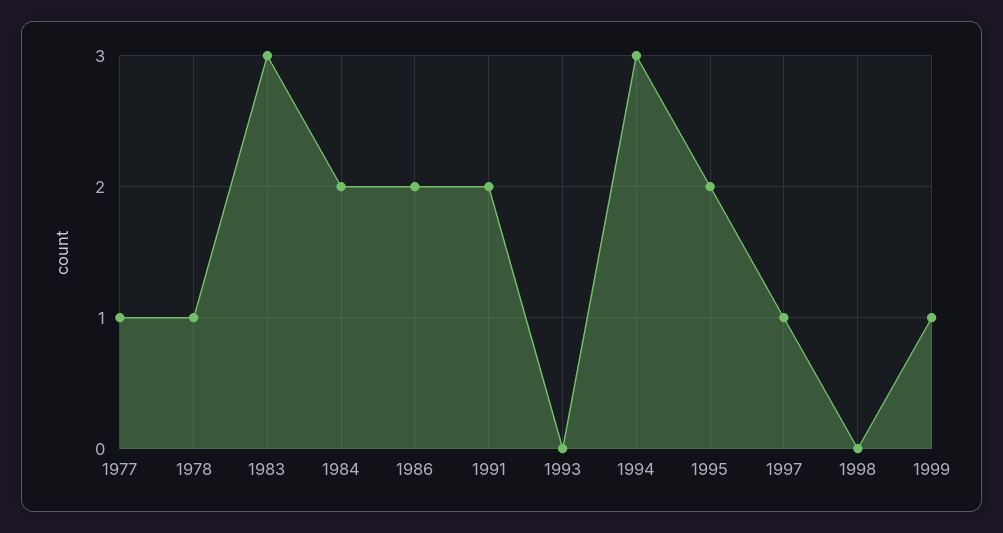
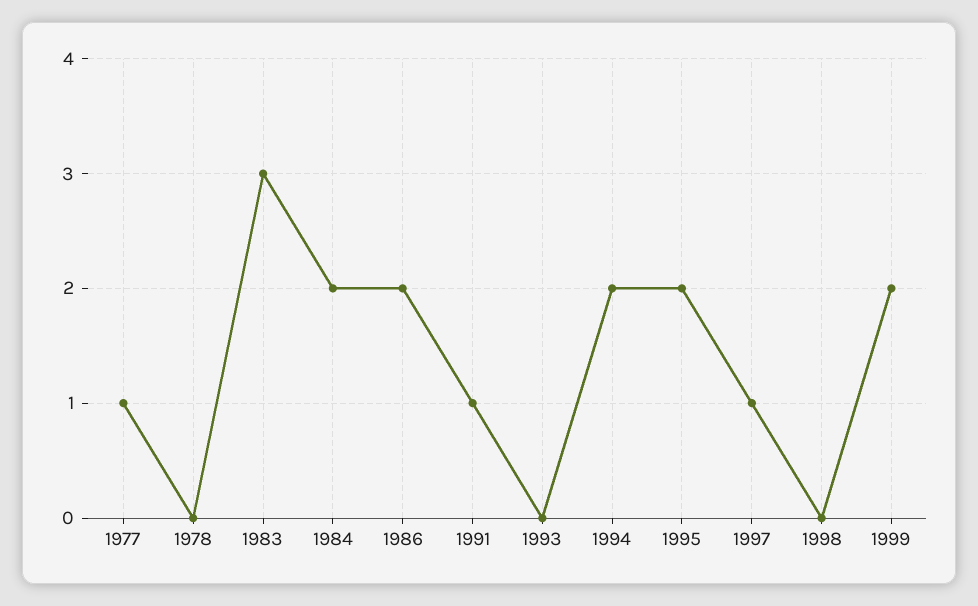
  {
    "1977": 1,
-   "1978": 1,
+   "1978": 0,
    "1983": 3,
    "1984": 2,
    "1986": 2,
-   "1991": 2,
+   "1991": 1,
    "1993": 0,
-   "1994": 3,
+   "1994": 2,
    "1995": 2,
    "1997": 1,
    "1998": 0,
-   "1999": 1
+   "1999": 2
  }

